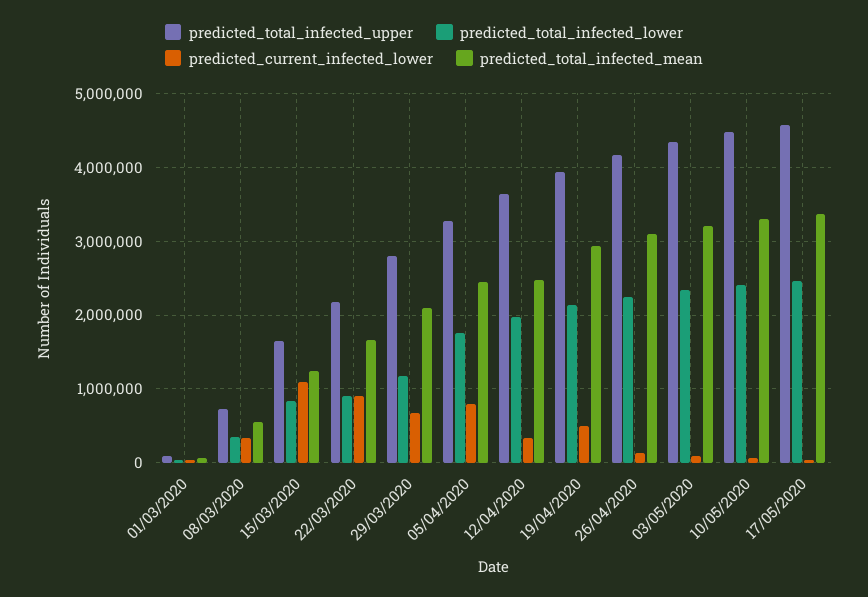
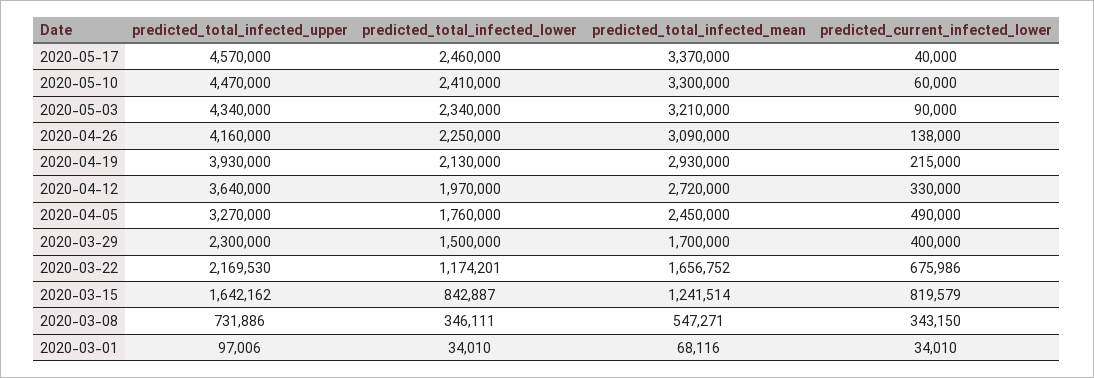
  {
    "predicted_total_infected_upper": {
      "01/03/2020": 97006,
      "08/03/2020": 731886,
      "15/03/2020": 1642162,
      "22/03/2020": 2169530,
-     "29/03/2020": 2800000,
+     "29/03/2020": 2300000,
      "05/04/2020": 3270000,
      "12/04/2020": 3640000,
      "19/04/2020": 3930000,
      "26/04/2020": 4160000,
      "03/05/2020": 4340000,
      "10/05/2020": 4470000,
      "17/05/2020": 4570000
    },
    "predicted_total_infected_lower": {
      "01/03/2020": 34010,
      "08/03/2020": 346111,
      "15/03/2020": 842887,
-     "22/03/2020": 900000,
+     "22/03/2020": 1174201,
-     "29/03/2020": 1200000,
+     "29/03/2020": 1500000,
      "05/04/2020": 1760000,
      "12/04/2020": 1970000,
      "19/04/2020": 2130000,
      "26/04/2020": 2250000,
      "03/05/2020": 2340000,
      "10/05/2020": 2410000,
      "17/05/2020": 2460000
    },
    "predicted_current_infected_lower": {
      "01/03/2020": 34010,
      "08/03/2020": 343150,
-     "15/03/2020": 1100000,
+     "15/03/2020": 819579,
-     "22/03/2020": 900000,
+     "22/03/2020": 675986,
-     "29/03/2020": 700000,
+     "29/03/2020": 400000,
-     "05/04/2020": 800000,
+     "05/04/2020": 490000,
      "12/04/2020": 330000,
-     "19/04/2020": 500000,
+     "19/04/2020": 215000,
      "26/04/2020": 138000,
      "03/05/2020": 90000,
      "10/05/2020": 60000,
      "17/05/2020": 40000
    },
    "predicted_total_infected_mean": {
      "01/03/2020": 68116,
      "08/03/2020": 547271,
      "15/03/2020": 1241514,
      "22/03/2020": 1656752,
-     "29/03/2020": 2100000,
+     "29/03/2020": 1700000,
      "05/04/2020": 2450000,
-     "12/04/2020": 2500000,
+     "12/04/2020": 2720000,
      "19/04/2020": 2930000,
      "26/04/2020": 3090000,
      "03/05/2020": 3210000,
      "10/05/2020": 3300000,
      "17/05/2020": 3370000
    }
  }

